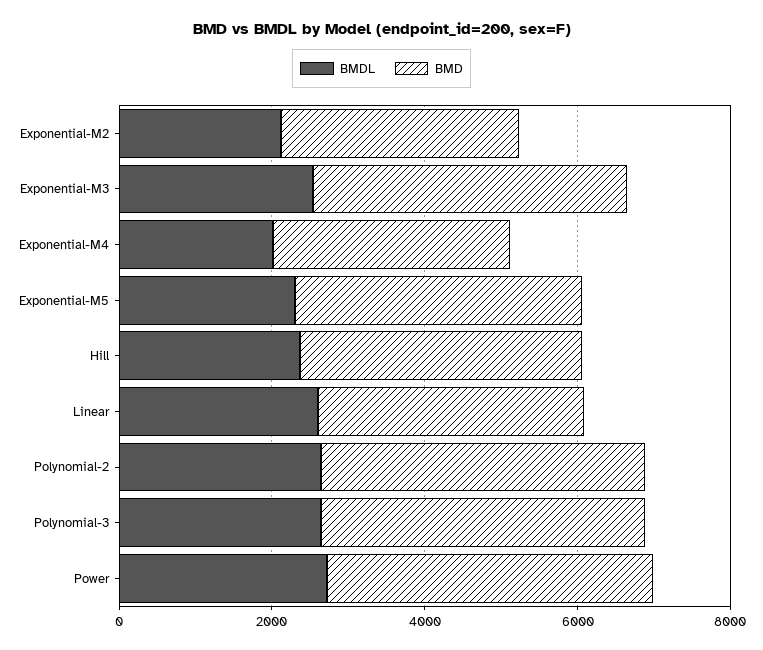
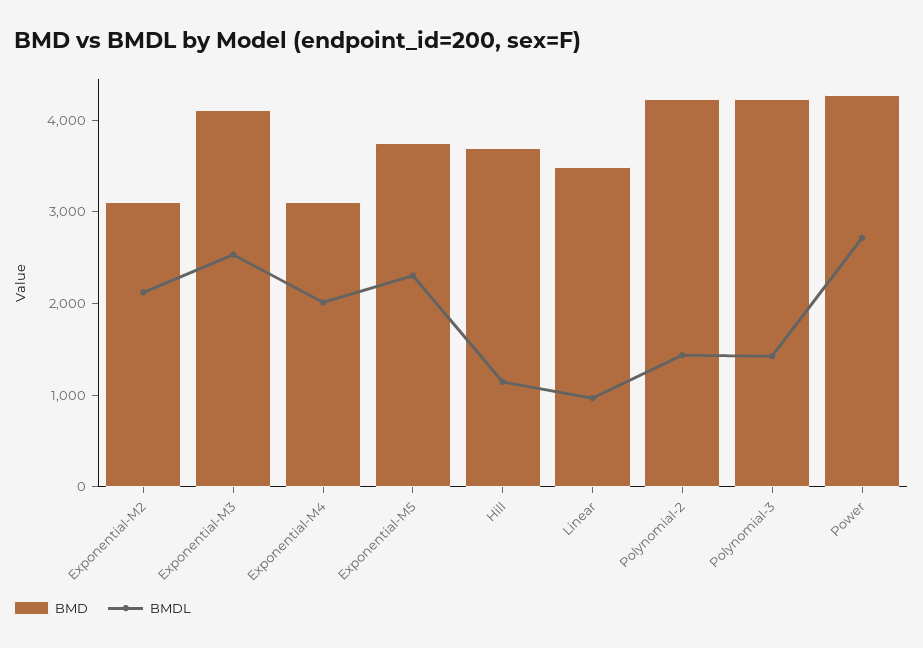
  {
    "BMDL": {
      "Exponential-M2": 2200,
      "Exponential-M3": 2600,
      "Exponential-M4": 2000,
      "Exponential-M5": 2400,
-     "Hill": 2500,
+     "Hill": 1200,
-     "Linear": 2500,
+     "Linear": 1000,
-     "Polynomial-2": 2500,
+     "Polynomial-2": 1400,
-     "Polynomial-3": 2500,
+     "Polynomial-3": 1400,
      "Power": 2800
    },
    "BMD": {
      "Exponential-M2": 3200,
      "Exponential-M3": 4200,
      "Exponential-M4": 3200,
      "Exponential-M5": 3800,
      "Hill": 3800,
      "Linear": 3400,
      "Polynomial-2": 4200,
      "Polynomial-3": 4200,
      "Power": 4200
    }
  }

